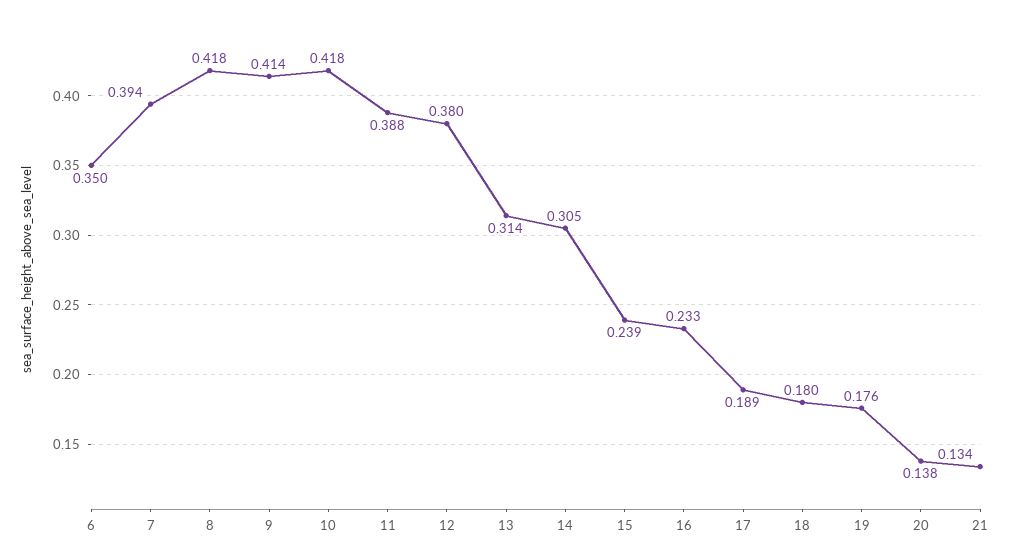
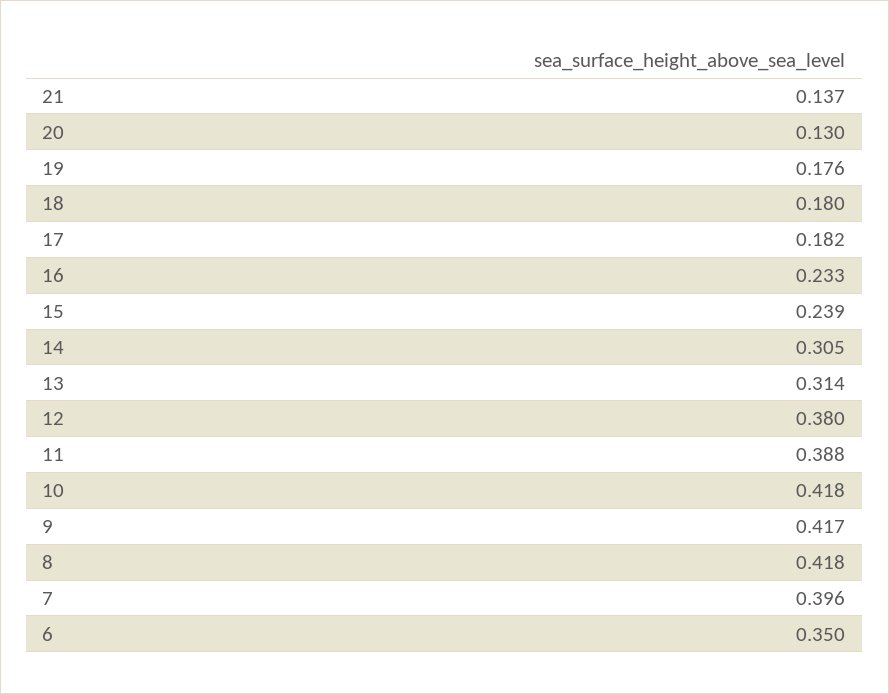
  {
    "6": 0.35,
-   "7": 0.394,
+   "7": 0.396,
    "8": 0.418,
-   "9": 0.414,
+   "9": 0.417,
    "10": 0.418,
    "11": 0.388,
    "12": 0.38,
    "13": 0.314,
    "14": 0.305,
    "15": 0.239,
    "16": 0.233,
-   "17": 0.189,
+   "17": 0.182,
    "18": 0.18,
    "19": 0.176,
-   "20": 0.138,
+   "20": 0.13,
-   "21": 0.134
+   "21": 0.137
  }

